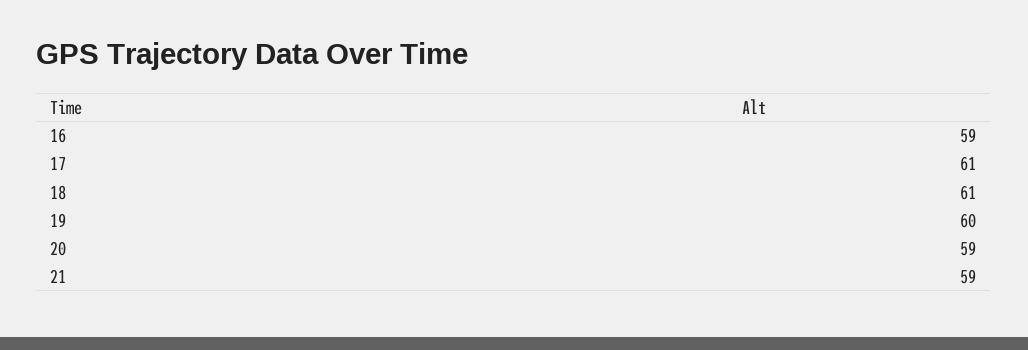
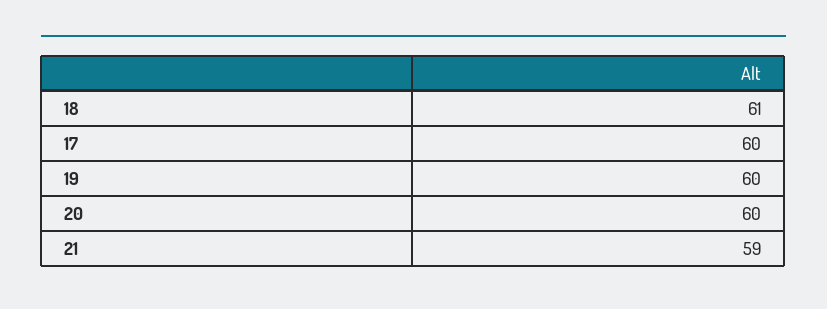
  {
-   "16": 59,
-   "17": 61,
+   "17": 60,
    "18": 61,
    "19": 60,
-   "20": 59,
+   "20": 60,
    "21": 59
  }

